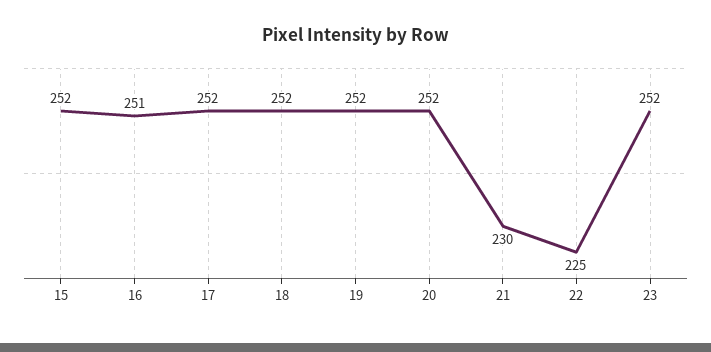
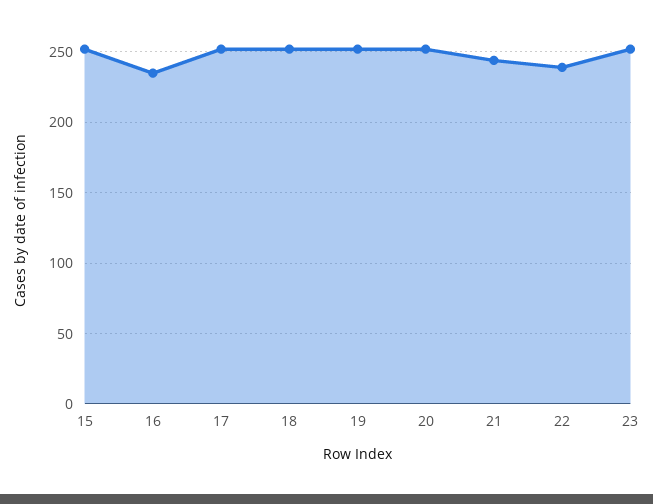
  {
    "15": 252,
-   "16": 251,
+   "16": 235,
    "17": 252,
    "18": 252,
    "19": 252,
    "20": 252,
-   "21": 230,
+   "21": 245,
-   "22": 225,
+   "22": 240,
    "23": 252
  }

